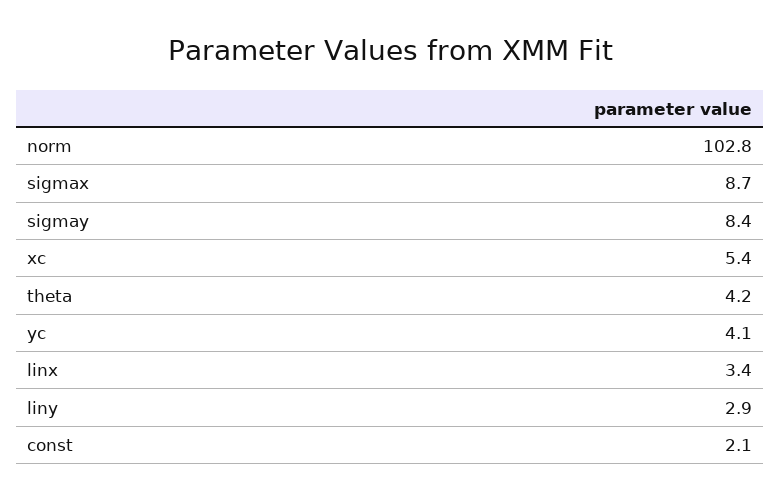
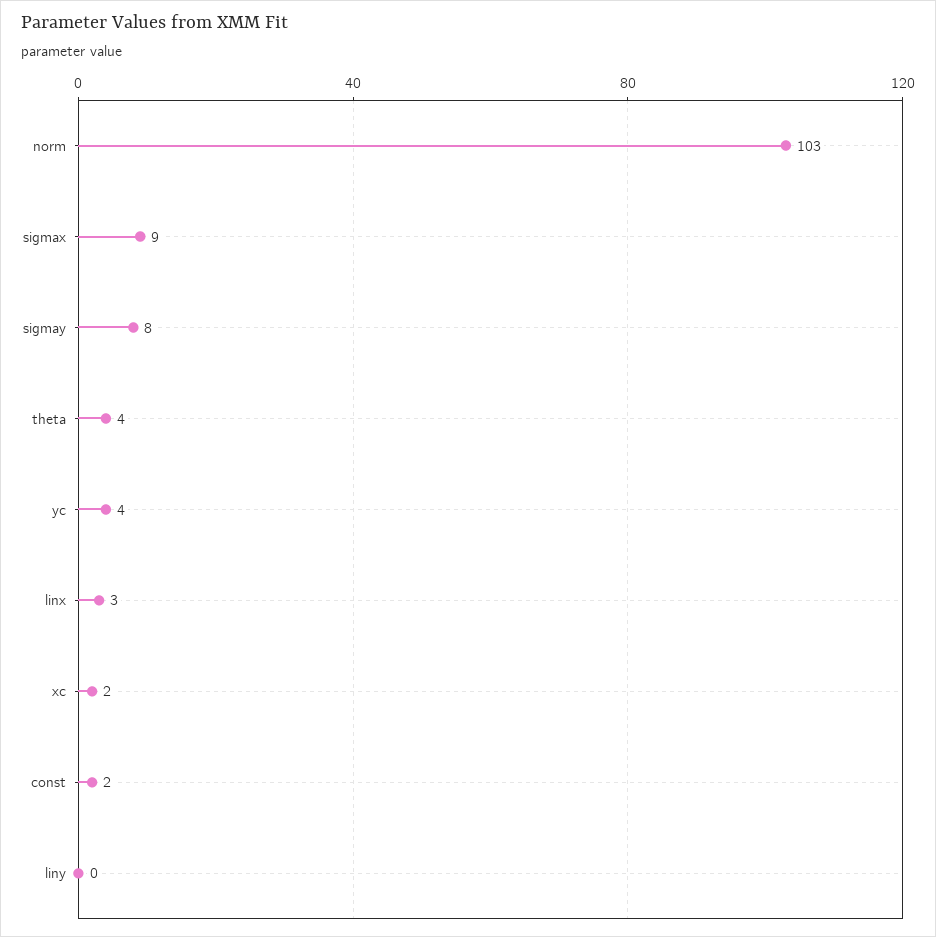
  {
    "norm": 102.8,
    "sigmax": 8.7,
    "sigmay": 8.4,
-   "xc": 5.4,
+   "xc": 2,
    "theta": 4.2,
    "yc": 4.1,
    "linx": 3.4,
-   "liny": 2.9,
+   "liny": 0,
    "const": 2.1
  }

